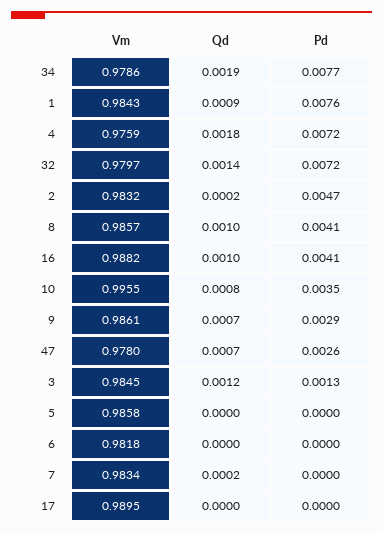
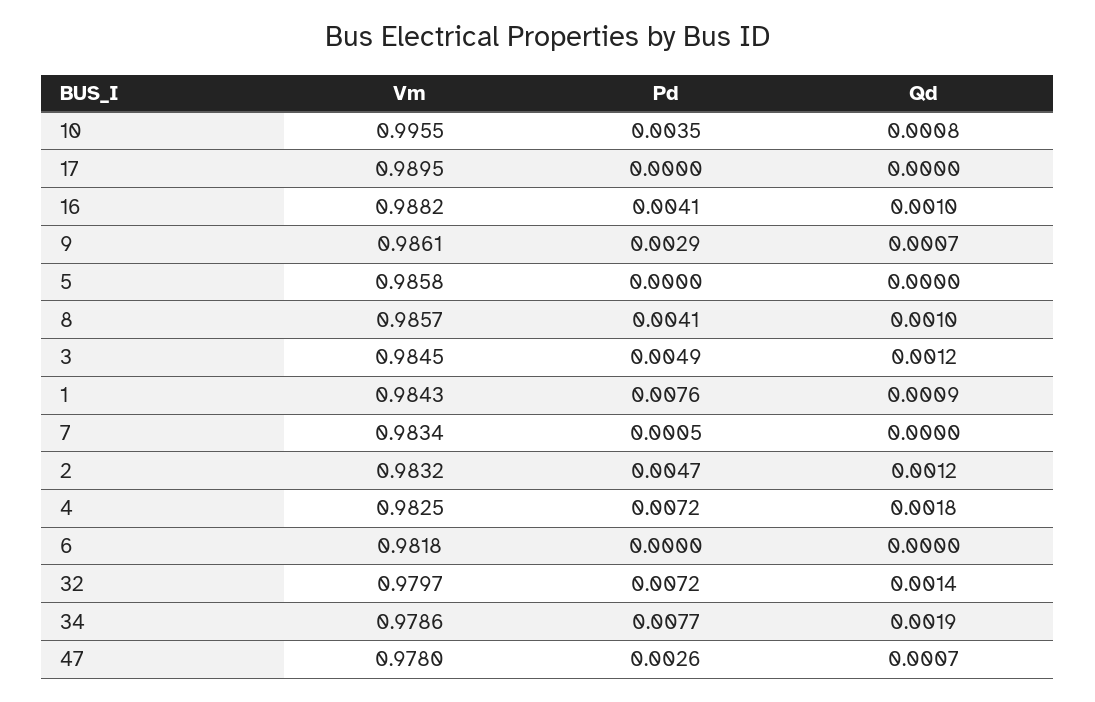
  {
    "Vm": {
      "34": 0.9786,
      "1": 0.9843,
-     "4": 0.9759,
+     "4": 0.9825,
      "32": 0.9797,
      "2": 0.9832,
      "8": 0.9857,
      "16": 0.9882,
      "10": 0.9955,
      "9": 0.9861,
      "47": 0.978,
      "3": 0.9845,
      "5": 0.9858,
      "6": 0.9818,
      "7": 0.9834,
      "17": 0.9895
    },
    "Qd": {
      "34": 0.0019,
      "1": 0.0009,
      "4": 0.0018,
      "32": 0.0014,
-     "2": 0.0002,
+     "2": 0.0012,
      "8": 0.001,
      "16": 0.001,
      "10": 0.0008,
      "9": 0.0007,
      "47": 0.0007,
      "3": 0.0012,
      "5": 0,
      "6": 0,
-     "7": 0.0002,
+     "7": 0,
      "17": 0
    },
    "Pd": {
      "34": 0.0077,
      "1": 0.0076,
      "4": 0.0072,
      "32": 0.0072,
      "2": 0.0047,
      "8": 0.0041,
      "16": 0.0041,
      "10": 0.0035,
      "9": 0.0029,
      "47": 0.0026,
-     "3": 0.0013,
+     "3": 0.0049,
      "5": 0,
      "6": 0,
-     "7": 0,
+     "7": 0.0005,
      "17": 0
    }
  }

